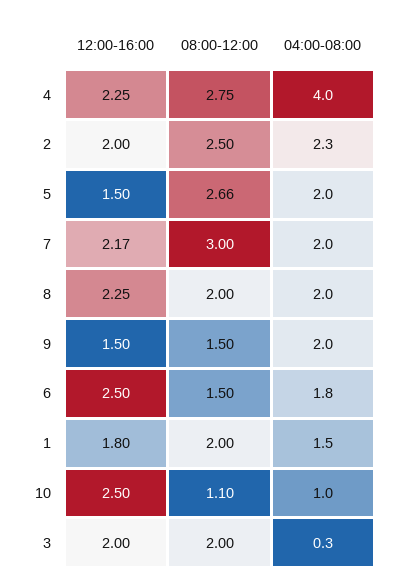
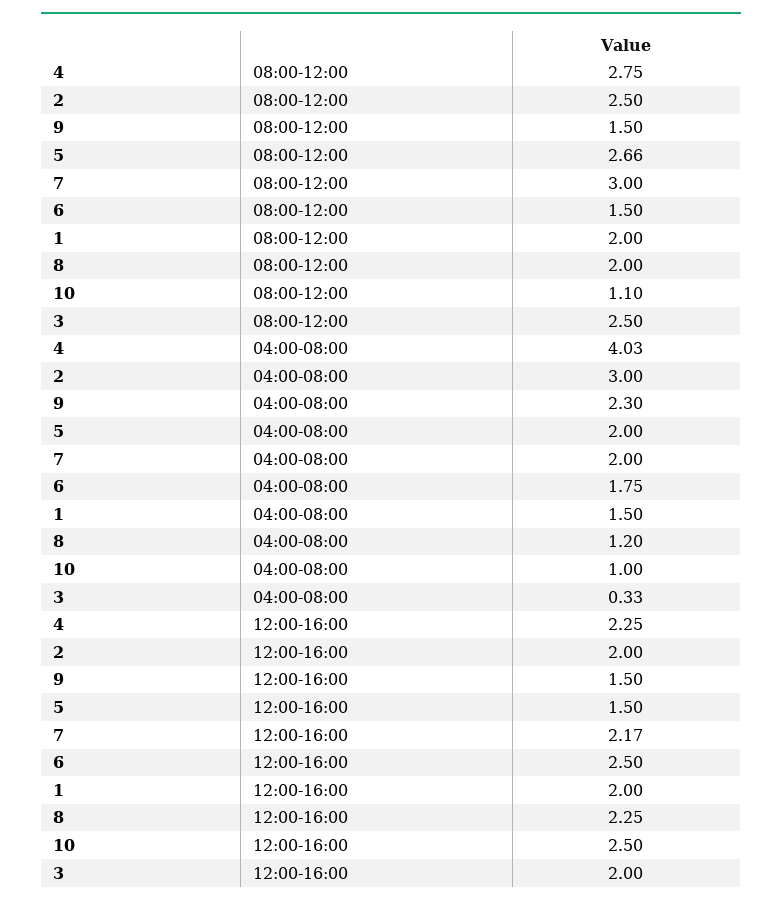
  {
    "12:00-16:00": {
      "4": 2.25,
      "2": 2,
      "5": 1.5,
      "7": 2.17,
      "8": 2.25,
      "9": 1.5,
      "6": 2.5,
-     "1": 1.8,
+     "1": 2,
      "10": 2.5,
      "3": 2
    },
    "08:00-12:00": {
      "4": 2.75,
      "2": 2.5,
      "5": 2.66,
      "7": 3,
      "8": 2,
      "9": 1.5,
      "6": 1.5,
      "1": 2,
      "10": 1.1,
-     "3": 2
+     "3": 2.5
    },
    "04:00-08:00": {
      "4": 4.03,
-     "2": 2.3,
+     "2": 3,
      "5": 2,
      "7": 2,
-     "8": 2,
+     "8": 1.2,
-     "9": 2,
+     "9": 2.3,
      "6": 1.75,
      "1": 1.5,
      "10": 1,
      "3": 0.33
    }
  }

